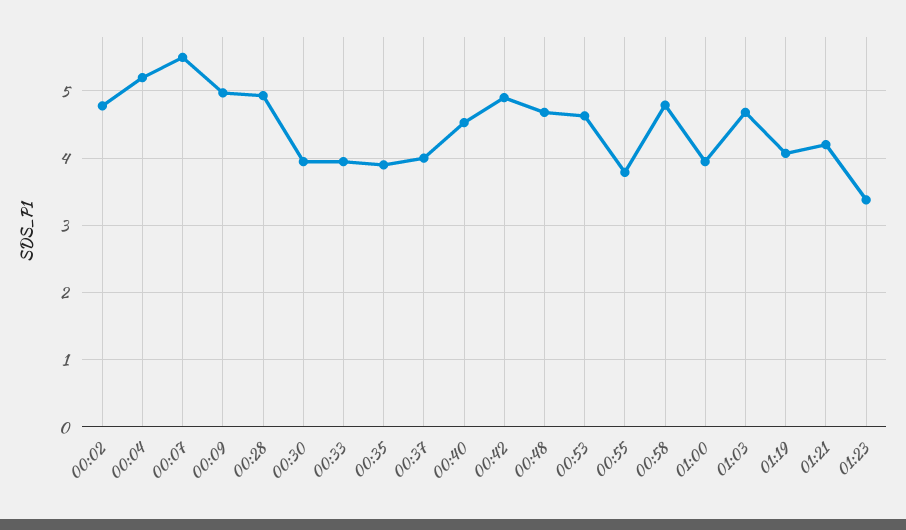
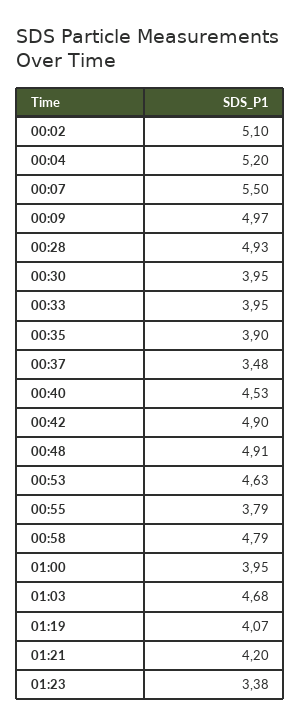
  {
-   "00:02": 4.8,
+   "00:02": 5.1,
    "00:04": 5.2,
    "00:07": 5.5,
    "00:09": 4.97,
    "00:28": 4.93,
    "00:30": 3.95,
    "00:33": 3.95,
    "00:35": 3.9,
-   "00:37": 4,
+   "00:37": 3.48,
    "00:40": 4.53,
    "00:42": 4.9,
-   "00:48": 4.7,
+   "00:48": 4.91,
    "00:53": 4.63,
    "00:55": 3.79,
    "00:58": 4.79,
    "01:00": 3.95,
    "01:03": 4.68,
    "01:19": 4.07,
    "01:21": 4.2,
    "01:23": 3.38
  }

